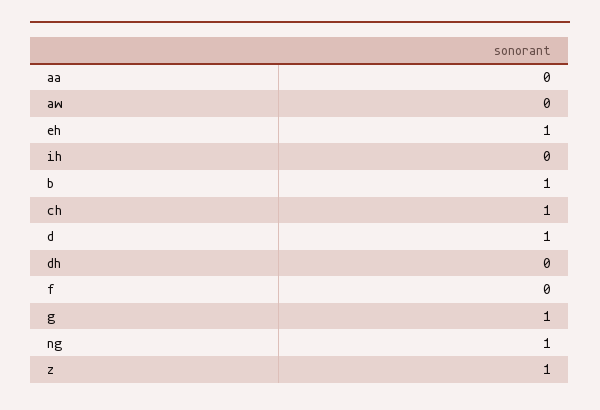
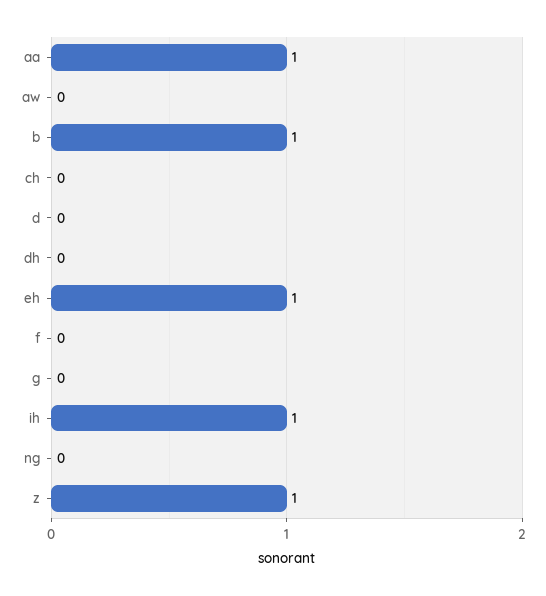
  {
-   "aa": 0,
+   "aa": 1,
    "aw": 0,
    "eh": 1,
-   "ih": 0,
+   "ih": 1,
    "b": 1,
-   "ch": 1,
+   "ch": 0,
-   "d": 1,
+   "d": 0,
    "dh": 0,
    "f": 0,
-   "g": 1,
+   "g": 0,
-   "ng": 1,
+   "ng": 0,
    "z": 1
  }

